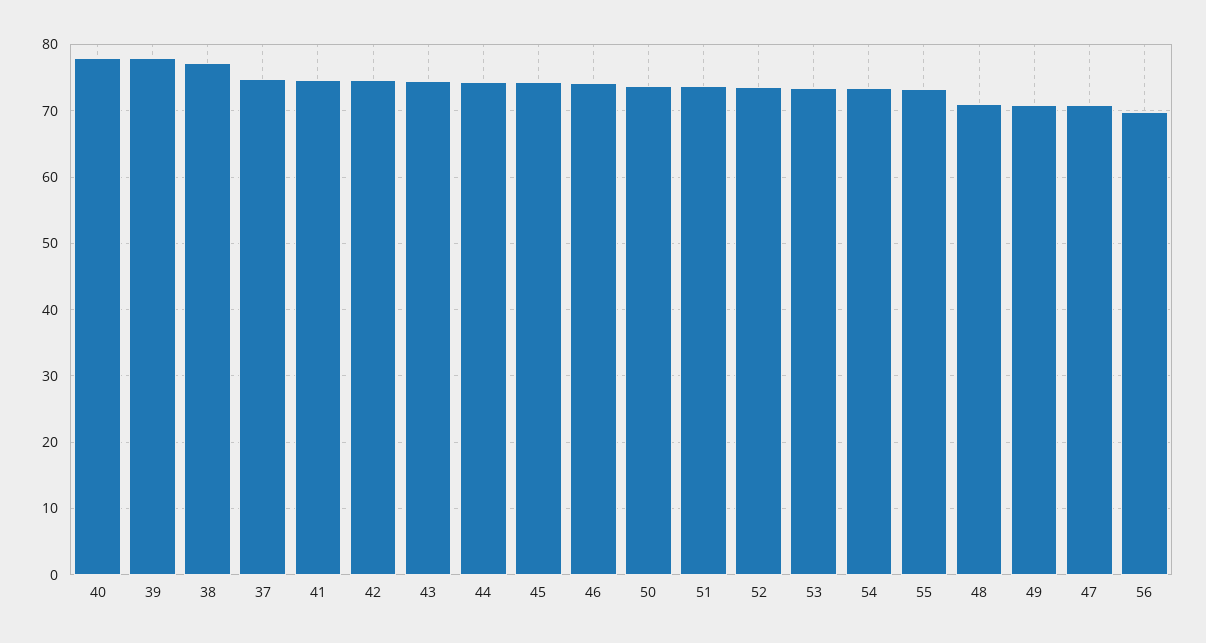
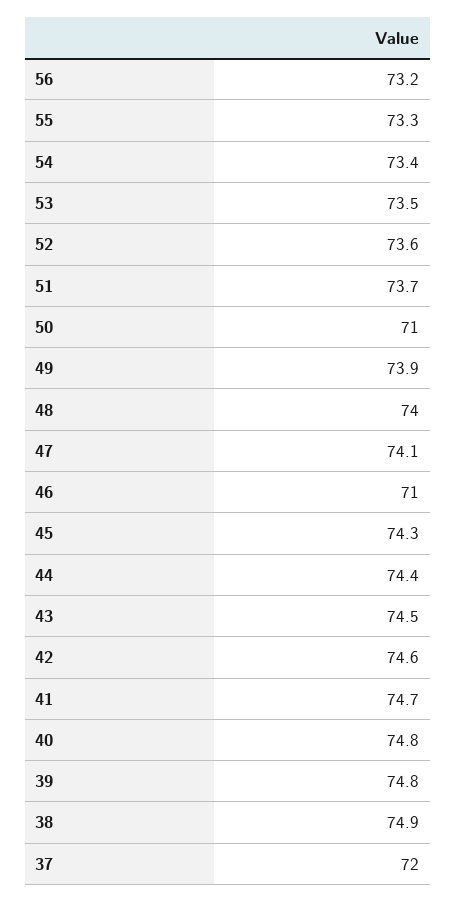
  {
-   "40": 78,
+   "40": 74.8,
-   "39": 78,
+   "39": 74.8,
-   "38": 77,
+   "38": 74.9,
-   "37": 75,
+   "37": 72,
    "41": 74.7,
    "42": 74.6,
    "43": 74.5,
    "44": 74.4,
    "45": 74.3,
-   "46": 74,
+   "46": 71,
-   "50": 74,
+   "50": 71,
    "51": 73.7,
    "52": 73.6,
    "53": 73.5,
    "54": 73.4,
    "55": 73.3,
-   "48": 71,
+   "48": 74,
-   "49": 71,
+   "49": 73.9,
-   "47": 71,
+   "47": 74.1,
-   "56": 70
+   "56": 73.2
  }

